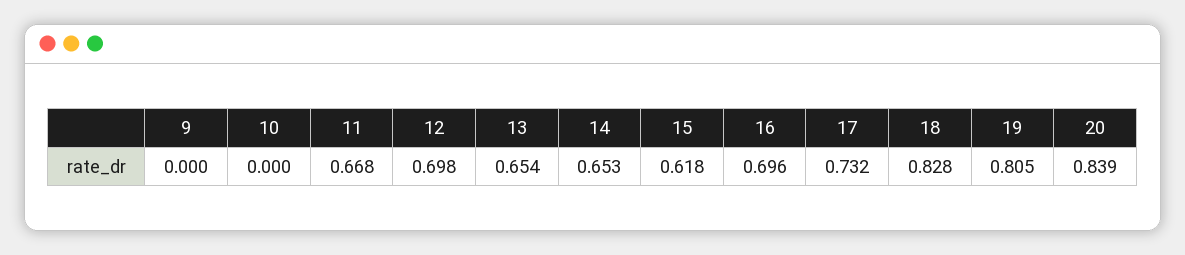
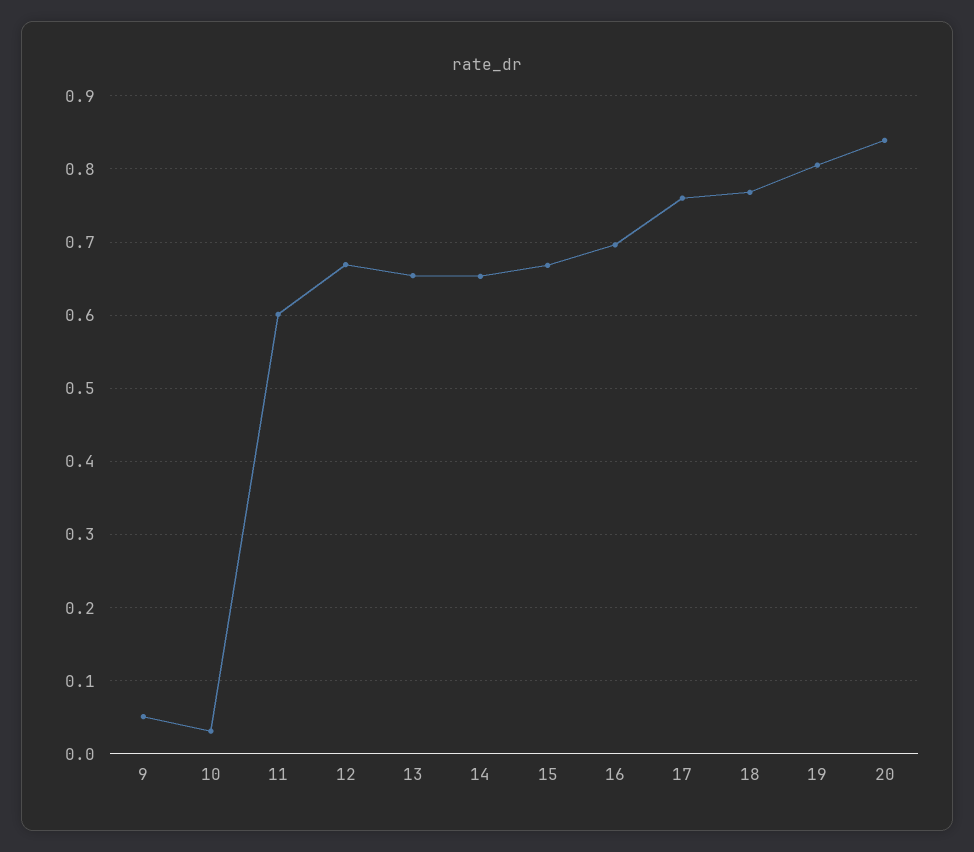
  {
-   "9": 0,
+   "9": 0.05,
-   "10": 0,
+   "10": 0.03,
-   "11": 0.668,
+   "11": 0.6,
-   "12": 0.698,
+   "12": 0.67,
    "13": 0.654,
    "14": 0.653,
-   "15": 0.618,
+   "15": 0.67,
    "16": 0.696,
-   "17": 0.732,
+   "17": 0.76,
-   "18": 0.828,
+   "18": 0.77,
    "19": 0.805,
    "20": 0.839
  }

